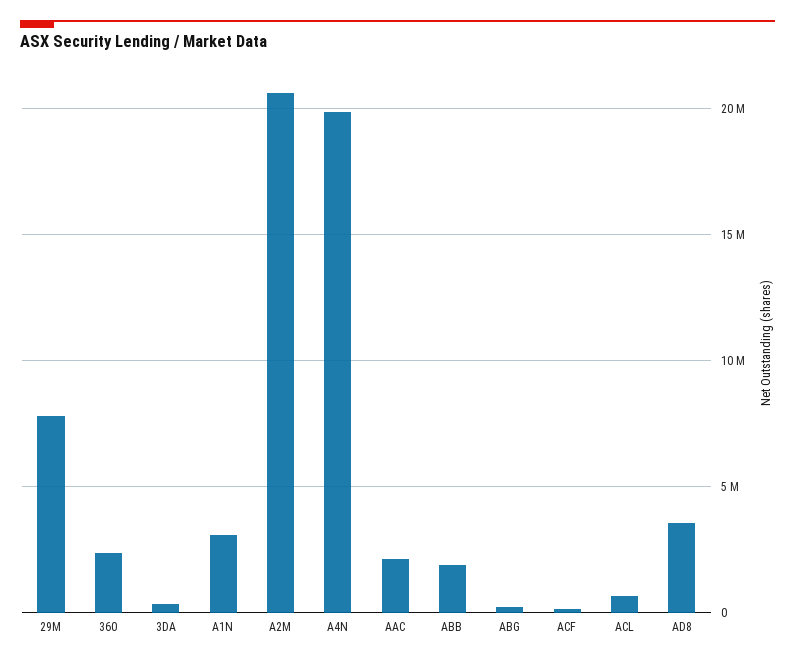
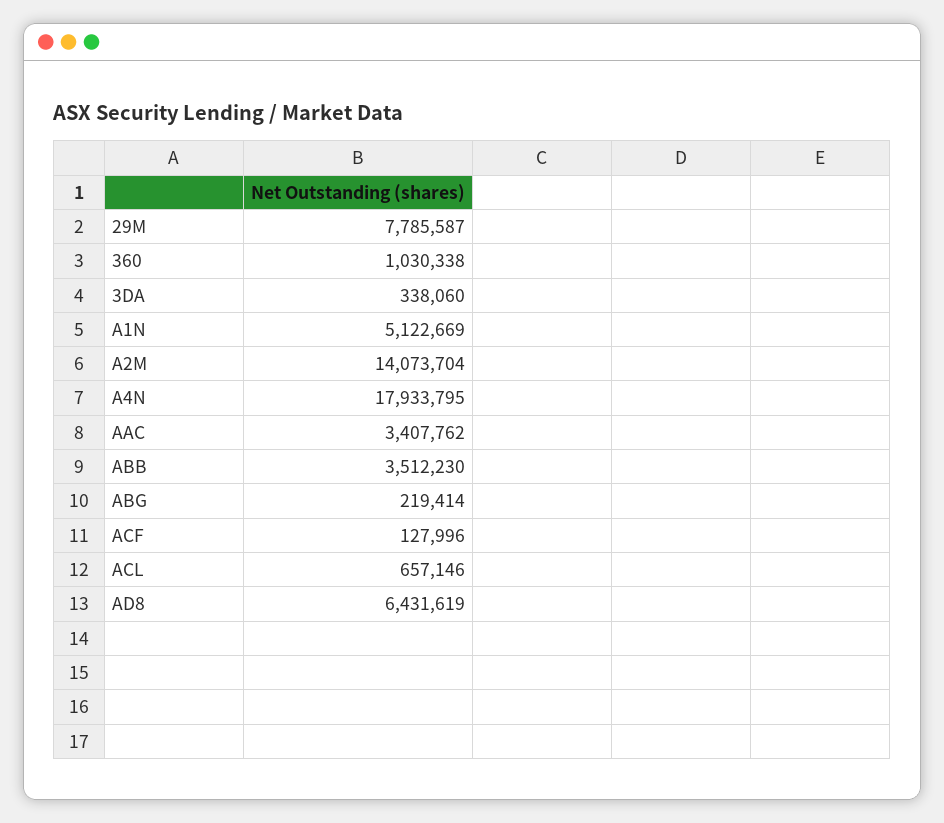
  {
    "29M": 7785587,
-   "360": 2500000,
+   "360": 1030338,
    "3DA": 338060,
-   "A1N": 3000000,
+   "A1N": 5122669,
-   "A2M": 20500000,
+   "A2M": 14073704,
-   "A4N": 20000000,
+   "A4N": 17933795,
-   "AAC": 2000000,
+   "AAC": 3407762,
-   "ABB": 2000000,
+   "ABB": 3512230,
    "ABG": 219414,
    "ACF": 127996,
    "ACL": 657146,
-   "AD8": 3500000
+   "AD8": 6431619
  }

